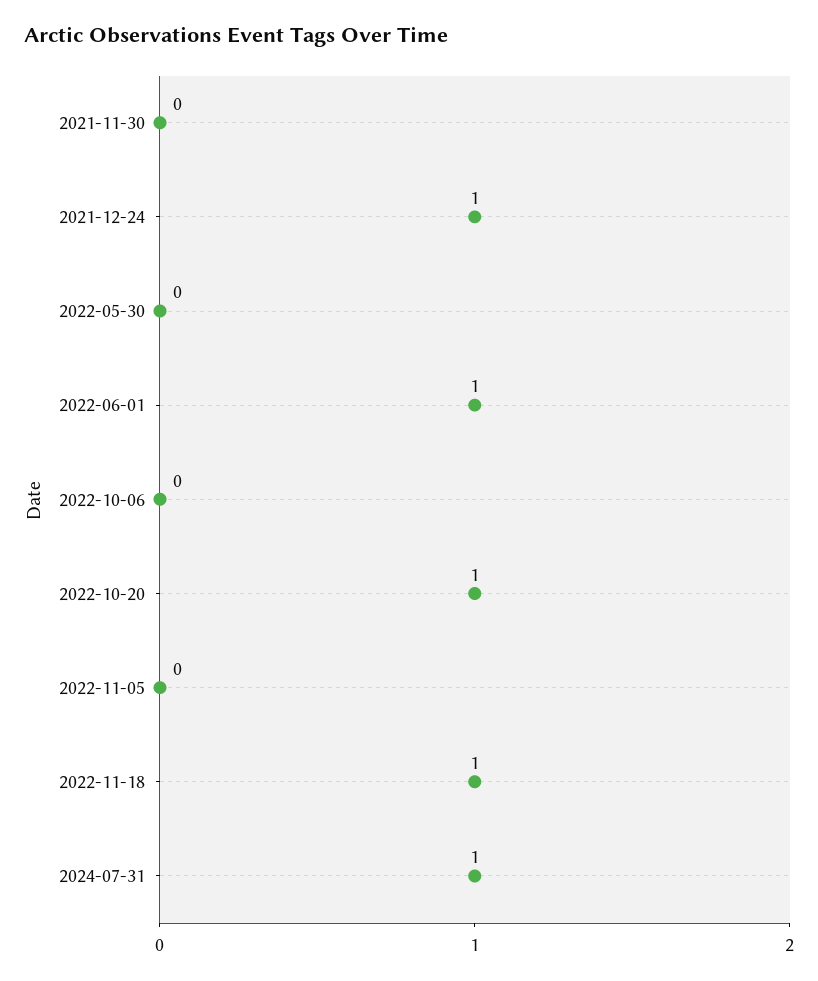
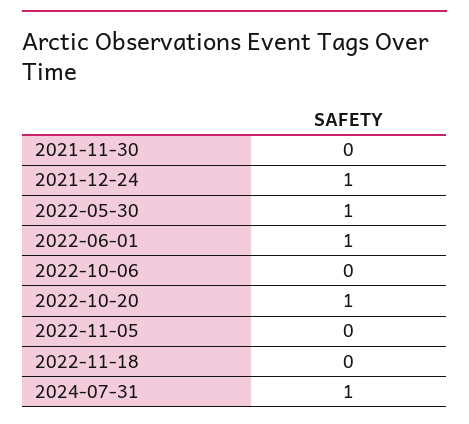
  {
    "2021-11-30": 0,
    "2021-12-24": 1,
-   "2022-05-30": 0,
+   "2022-05-30": 1,
    "2022-06-01": 1,
    "2022-10-06": 0,
    "2022-10-20": 1,
    "2022-11-05": 0,
-   "2022-11-18": 1,
+   "2022-11-18": 0,
    "2024-07-31": 1
  }

